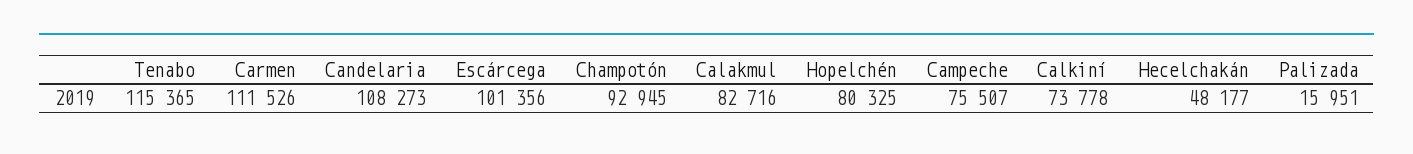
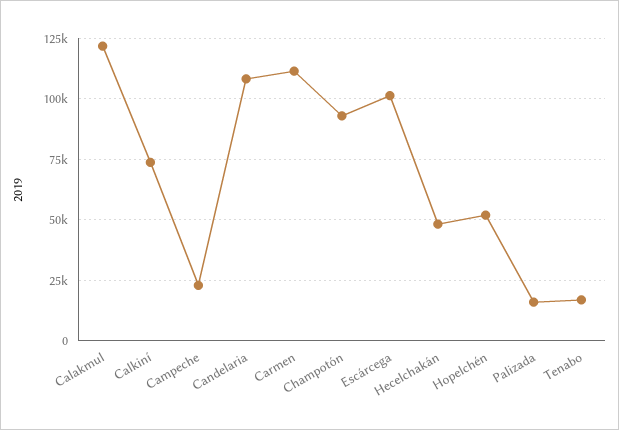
  {
-   "Tenabo": 115365,
+   "Tenabo": 17500,
    "Carmen": 111526,
    "Candelaria": 108273,
    "Escárcega": 101356,
    "Champotón": 92945,
-   "Calakmul": 82716,
+   "Calakmul": 122500,
-   "Hopelchén": 80325,
+   "Hopelchén": 52500,
-   "Campeche": 75507,
+   "Campeche": 22500,
    "Calkiní": 73778,
    "Hecelchakán": 48177,
    "Palizada": 15951
  }

